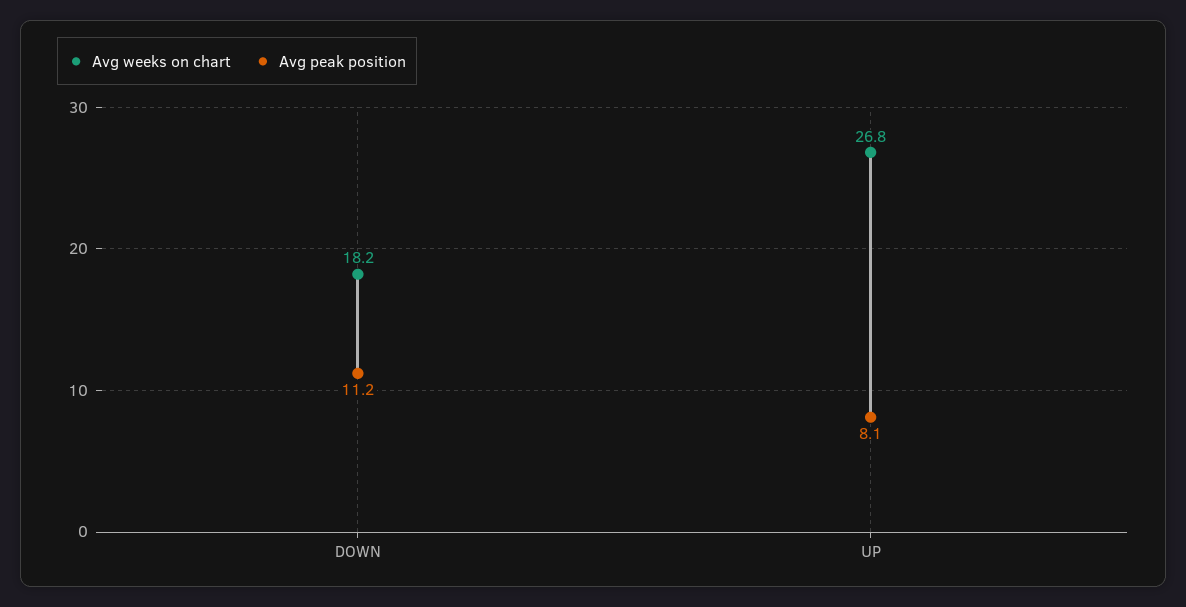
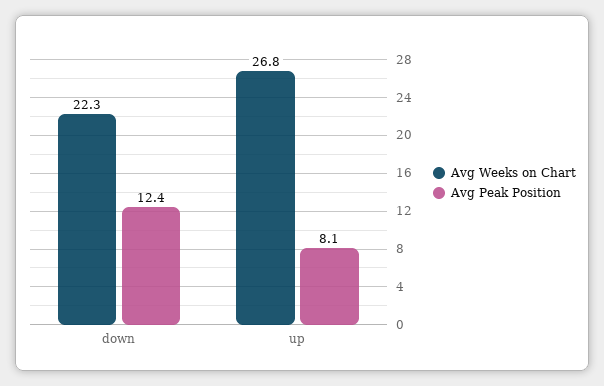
  {
    "Avg weeks on chart": {
-     "DOWN": 18.2,
+     "DOWN": 22.3,
      "UP": 26.8
    },
    "Avg peak position": {
-     "DOWN": 11.2,
+     "DOWN": 12.4,
      "UP": 8.1
    }
  }

